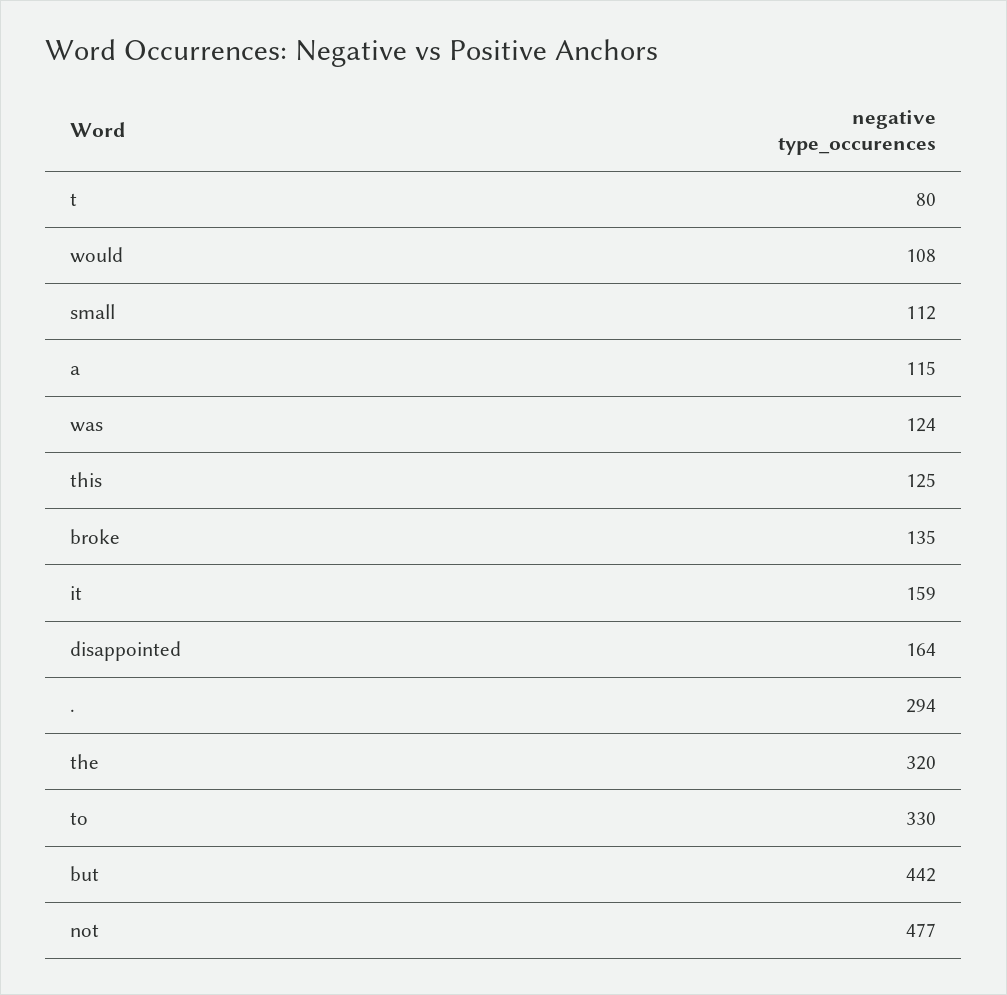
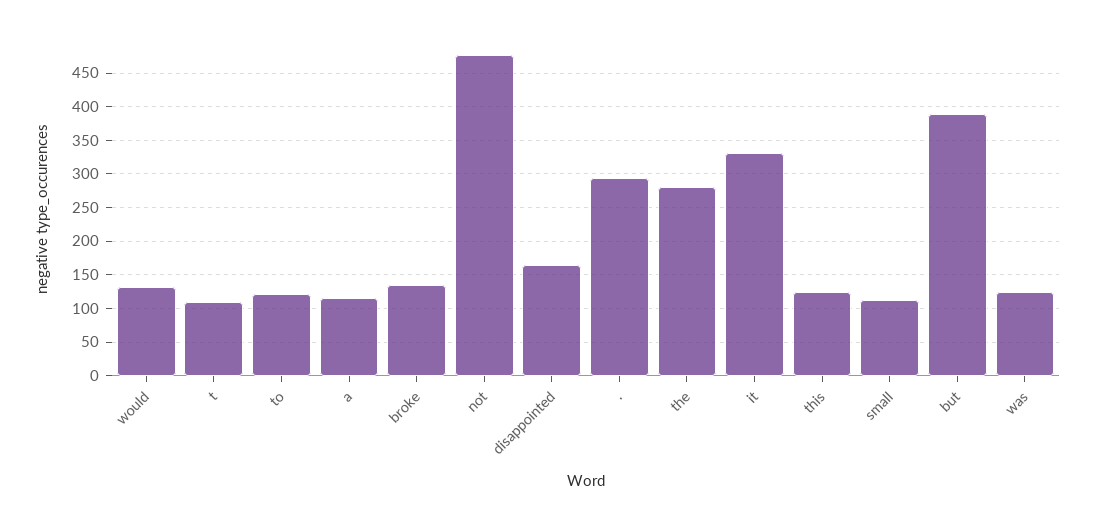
  {
-   "t": 80,
+   "t": 110,
-   "would": 108,
+   "would": 130,
    "small": 112,
    "a": 115,
    "was": 124,
    "this": 125,
    "broke": 135,
-   "it": 159,
+   "it": 330,
    "disappointed": 164,
    ".": 294,
-   "the": 320,
+   "the": 280,
-   "to": 330,
+   "to": 120,
-   "but": 442,
+   "but": 390,
    "not": 477
  }

